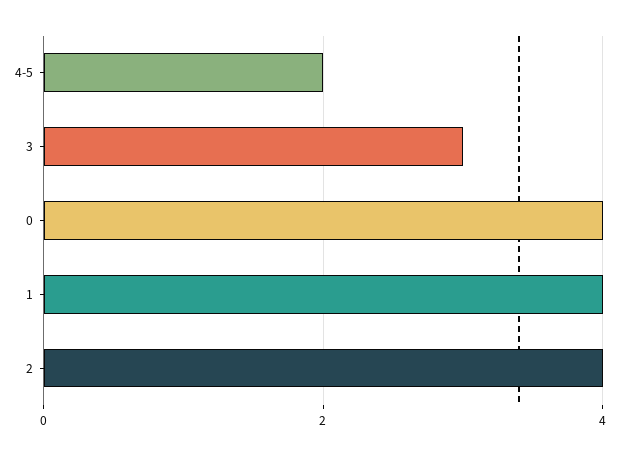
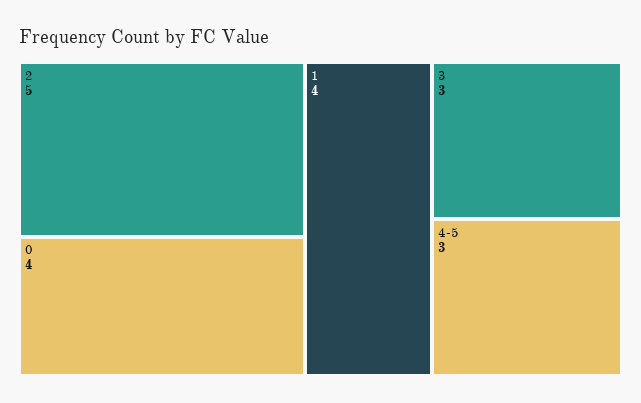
  {
-   "4-5": 2,
+   "4-5": 3,
    "3": 3,
    "0": 4,
    "1": 4,
-   "2": 4
+   "2": 5
  }

